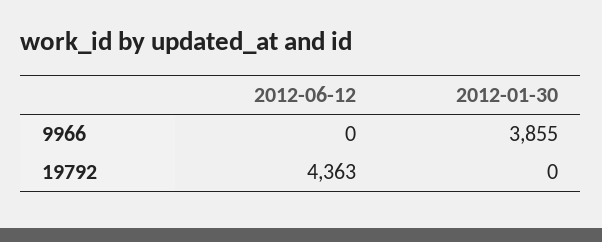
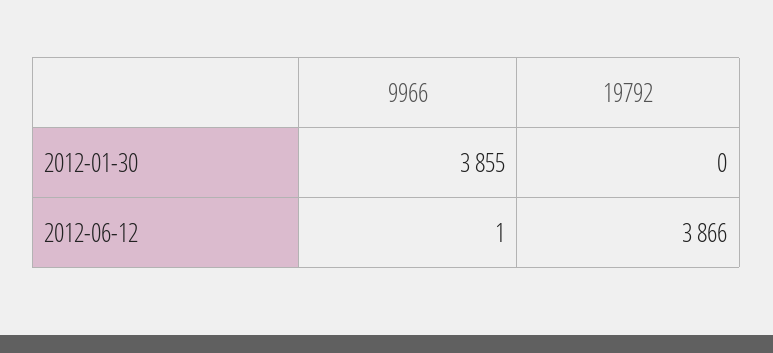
  {
    "2012-06-12": {
-     "9966": 0,
+     "9966": 1,
-     "19792": 4363
+     "19792": 3866
    },
    "2012-01-30": {
      "9966": 3855,
      "19792": 0
    }
  }

